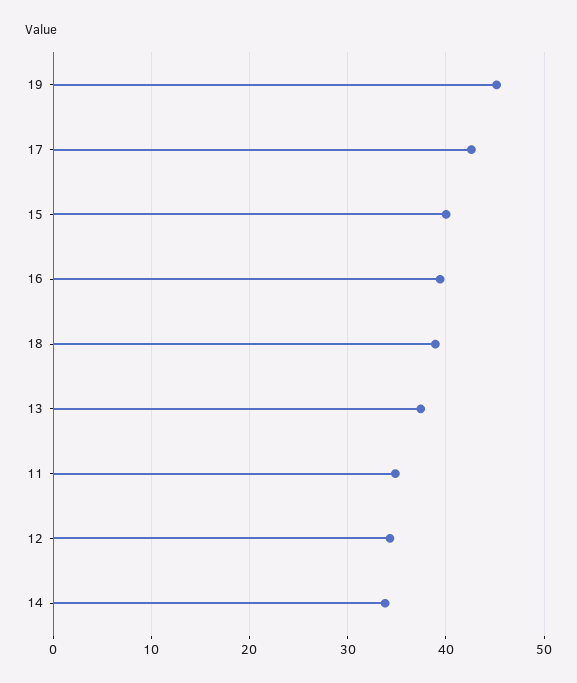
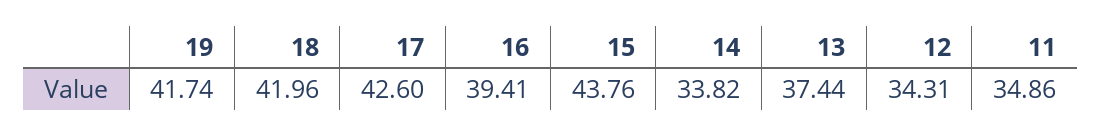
  {
-   "19": 45,
+   "19": 41.74,
    "17": 42.6,
-   "15": 40,
+   "15": 43.76,
    "16": 39.41,
-   "18": 39,
+   "18": 41.96,
    "13": 37.44,
    "11": 34.86,
    "12": 34.31,
    "14": 33.82
  }

